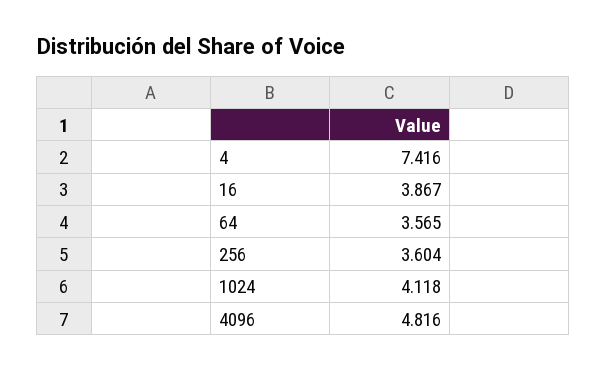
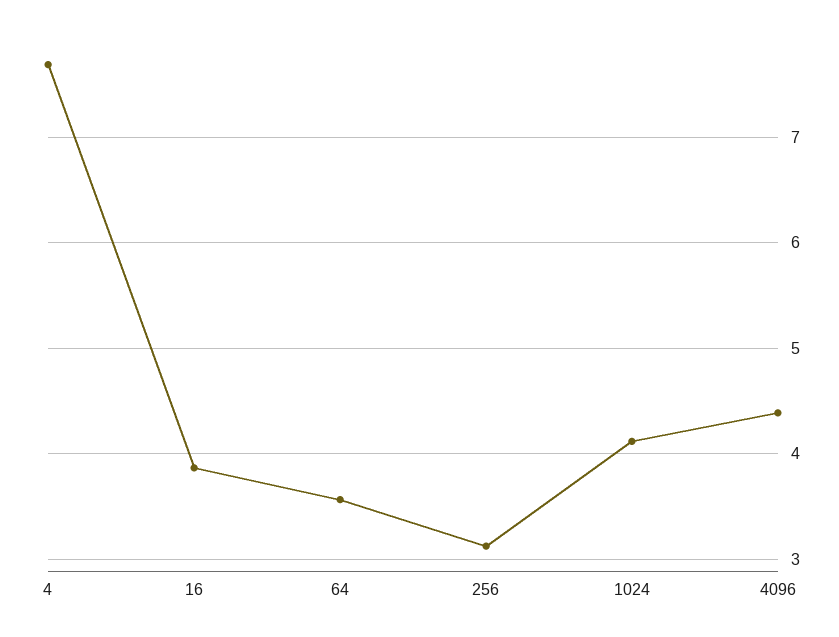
  {
-   "4": 7.416,
+   "4": 7.7,
    "16": 3.867,
    "64": 3.565,
-   "256": 3.604,
+   "256": 3.1,
    "1024": 4.118,
-   "4096": 4.816
+   "4096": 4.4
  }

